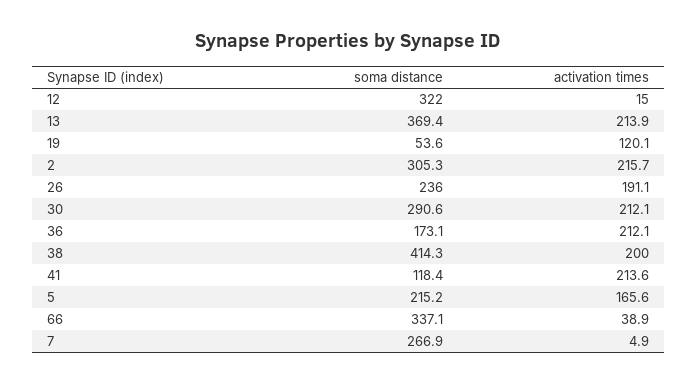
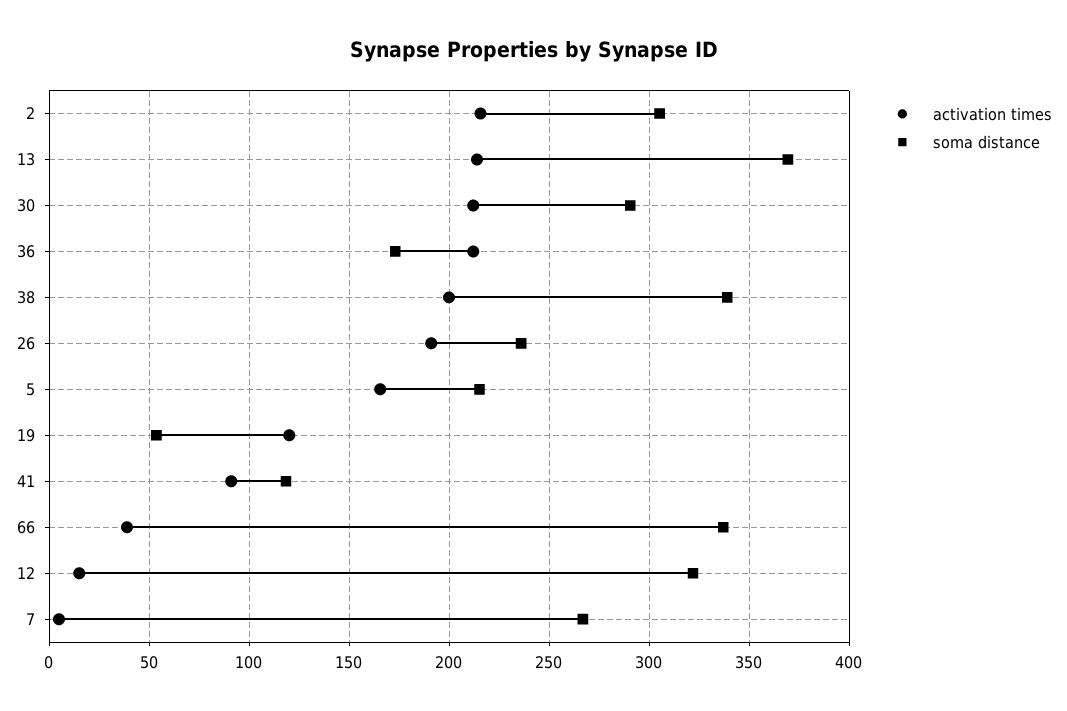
  {
    "soma distance": {
      "12": 322,
      "13": 369.4,
      "19": 53.6,
      "2": 305.3,
      "26": 236,
      "30": 290.6,
      "36": 173.1,
-     "38": 414.3,
+     "38": 340,
      "41": 118.4,
      "5": 215.2,
      "66": 337.1,
      "7": 266.9
    },
    "activation times": {
      "12": 15,
      "13": 213.9,
      "19": 120.1,
      "2": 215.7,
      "26": 191.1,
      "30": 212.1,
      "36": 212.1,
      "38": 200,
-     "41": 213.6,
+     "41": 90,
      "5": 165.6,
      "66": 38.9,
      "7": 4.9
    }
  }

